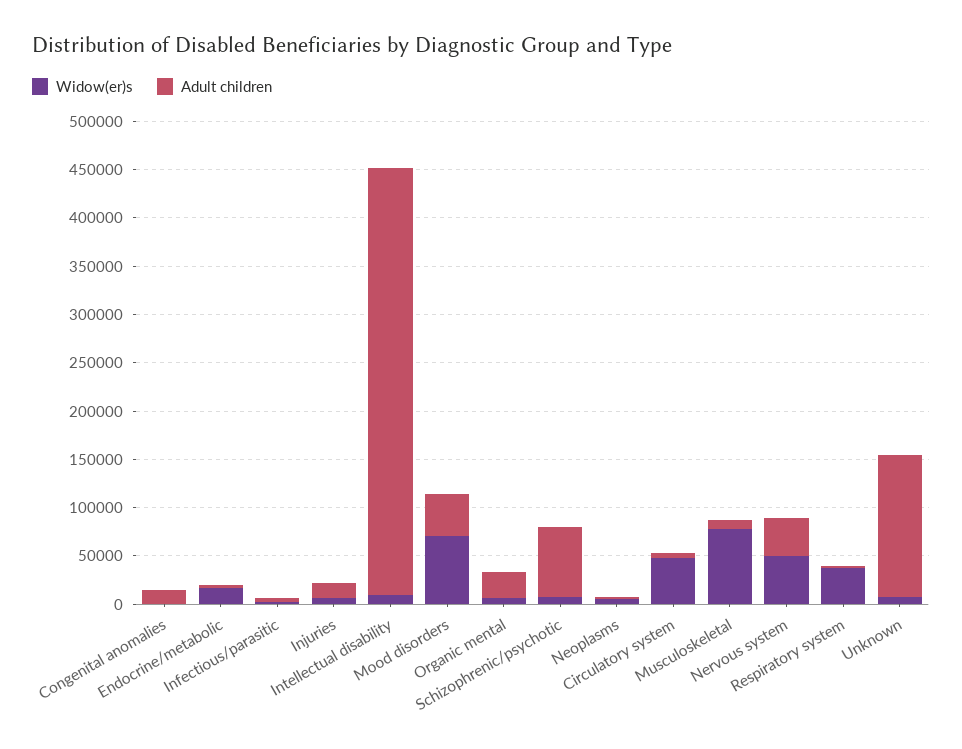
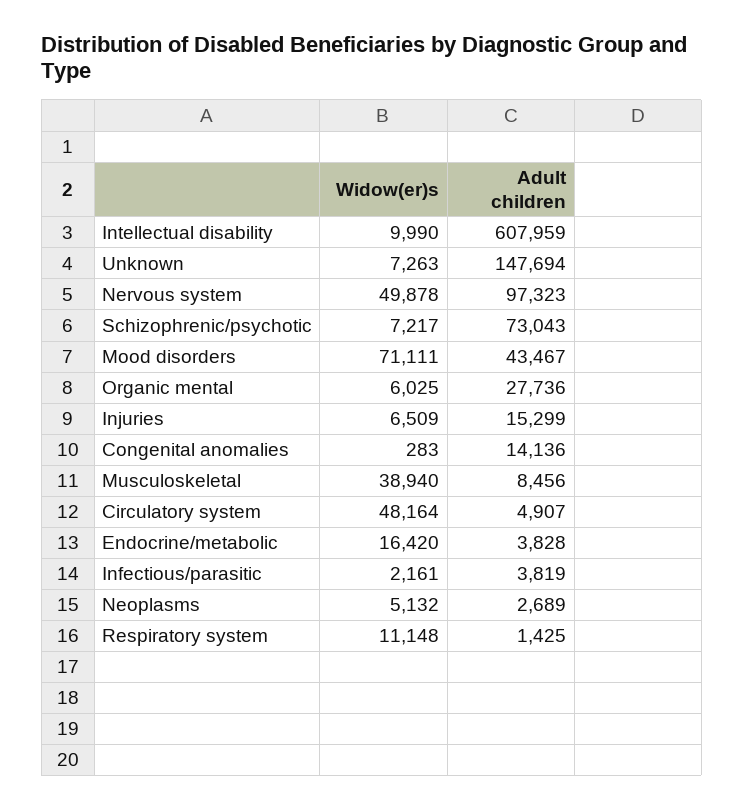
  {
    "Widow(er)s": {
      "Congenital anomalies": 283,
      "Endocrine/metabolic": 16420,
      "Infectious/parasitic": 2161,
      "Injuries": 6509,
      "Intellectual disability": 9990,
      "Mood disorders": 71111,
      "Organic mental": 6025,
      "Schizophrenic/psychotic": 7217,
      "Neoplasms": 5132,
      "Circulatory system": 48164,
-     "Musculoskeletal": 80000,
+     "Musculoskeletal": 38940,
      "Nervous system": 49878,
-     "Respiratory system": 40000,
+     "Respiratory system": 11148,
      "Unknown": 7263
    },
    "Adult children": {
      "Congenital anomalies": 14136,
      "Endocrine/metabolic": 3828,
      "Infectious/parasitic": 3819,
      "Injuries": 15299,
-     "Intellectual disability": 440000,
+     "Intellectual disability": 607959,
      "Mood disorders": 43467,
      "Organic mental": 27736,
      "Schizophrenic/psychotic": 73043,
      "Neoplasms": 2689,
      "Circulatory system": 4907,
      "Musculoskeletal": 8456,
-     "Nervous system": 40000,
+     "Nervous system": 97323,
      "Respiratory system": 1425,
      "Unknown": 147694
    }
  }

